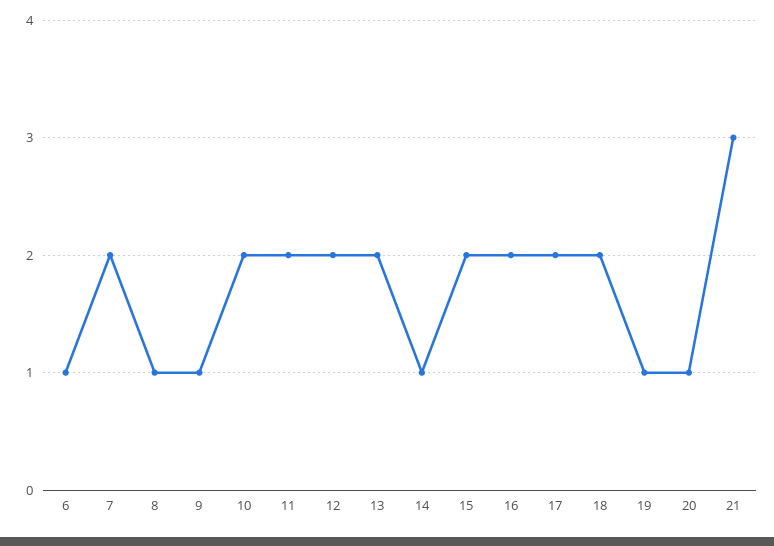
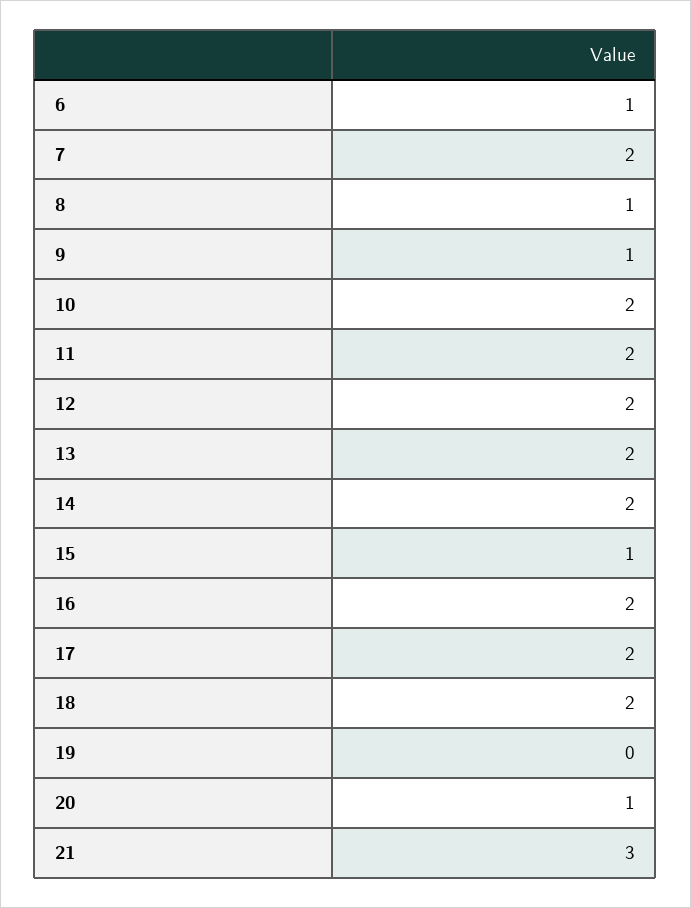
  {
    "6": 1,
    "7": 2,
    "8": 1,
    "9": 1,
    "10": 2,
    "11": 2,
    "12": 2,
    "13": 2,
-   "14": 1,
+   "14": 2,
-   "15": 2,
+   "15": 1,
    "16": 2,
    "17": 2,
    "18": 2,
-   "19": 1,
+   "19": 0,
    "20": 1,
    "21": 3
  }

